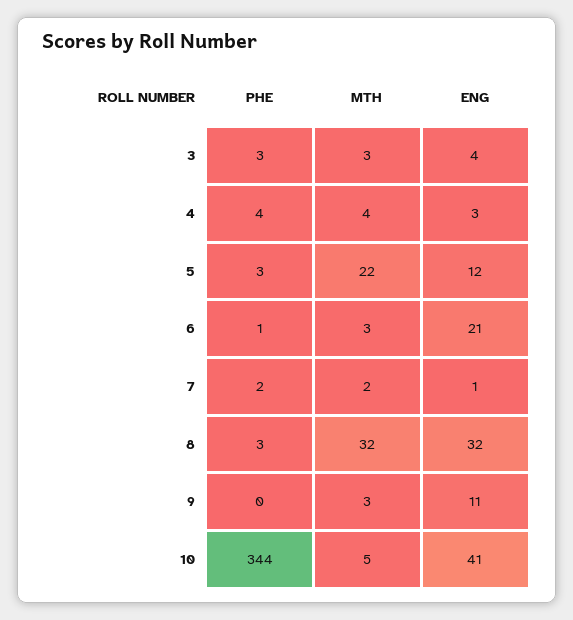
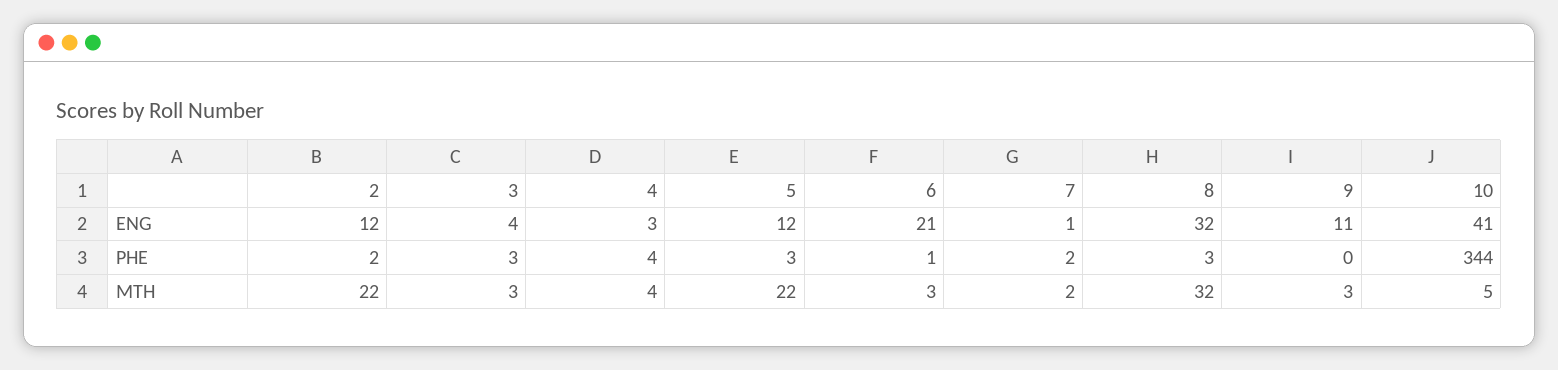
  {
    "PHE": {
      "3": 3,
      "4": 4,
      "5": 3,
      "6": 1,
      "7": 2,
      "8": 3,
      "9": 0,
-     "10": 344
+     "10": 344,
+     "2": 2
    },
    "MTH": {
      "3": 3,
      "4": 4,
      "5": 22,
      "6": 3,
      "7": 2,
      "8": 32,
      "9": 3,
-     "10": 5
+     "10": 5,
+     "2": 22
    },
    "ENG": {
      "3": 4,
      "4": 3,
      "5": 12,
      "6": 21,
      "7": 1,
      "8": 32,
      "9": 11,
-     "10": 41
+     "10": 41,
+     "2": 12
    }
  }

